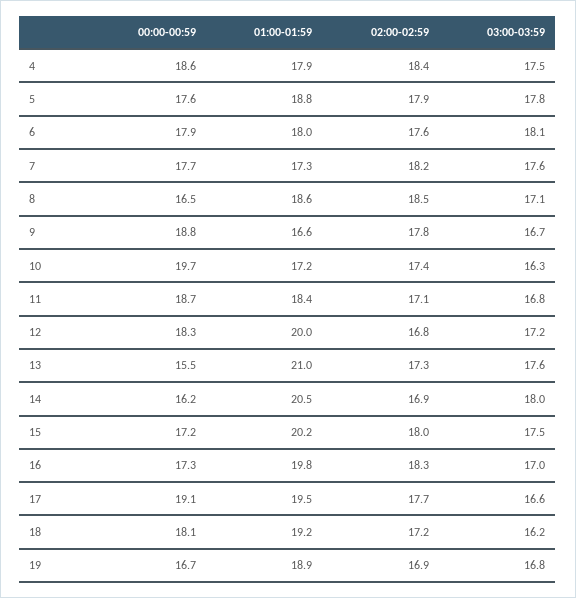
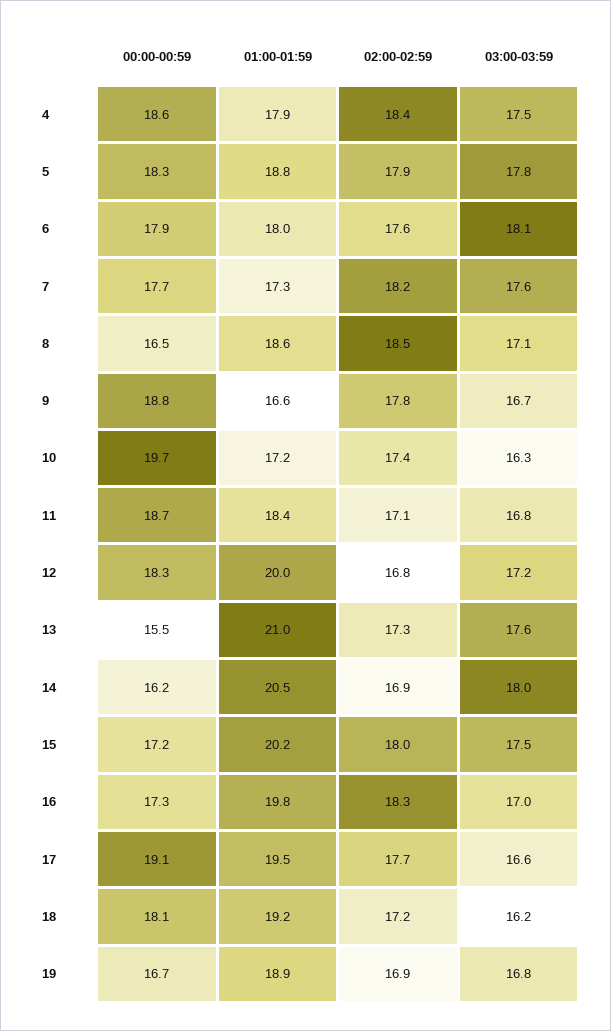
  {
    "00:00-00:59": {
      "4": 18.6,
-     "5": 17.6,
+     "5": 18.3,
      "6": 17.9,
      "7": 17.7,
      "8": 16.5,
      "9": 18.8,
      "10": 19.7,
      "11": 18.7,
      "12": 18.3,
      "13": 15.5,
      "14": 16.2,
      "15": 17.2,
      "16": 17.3,
      "17": 19.1,
      "18": 18.1,
      "19": 16.7
    },
    "01:00-01:59": {
      "4": 17.9,
      "5": 18.8,
      "6": 18,
      "7": 17.3,
      "8": 18.6,
      "9": 16.6,
      "10": 17.2,
      "11": 18.4,
      "12": 20,
      "13": 21,
      "14": 20.5,
      "15": 20.2,
      "16": 19.8,
      "17": 19.5,
      "18": 19.2,
      "19": 18.9
    },
    "02:00-02:59": {
      "4": 18.4,
      "5": 17.9,
      "6": 17.6,
      "7": 18.2,
      "8": 18.5,
      "9": 17.8,
      "10": 17.4,
      "11": 17.1,
      "12": 16.8,
      "13": 17.3,
      "14": 16.9,
      "15": 18,
      "16": 18.3,
      "17": 17.7,
      "18": 17.2,
      "19": 16.9
    },
    "03:00-03:59": {
      "4": 17.5,
      "5": 17.8,
      "6": 18.1,
      "7": 17.6,
      "8": 17.1,
      "9": 16.7,
      "10": 16.3,
      "11": 16.8,
      "12": 17.2,
      "13": 17.6,
      "14": 18,
      "15": 17.5,
      "16": 17,
      "17": 16.6,
      "18": 16.2,
      "19": 16.8
    }
  }

